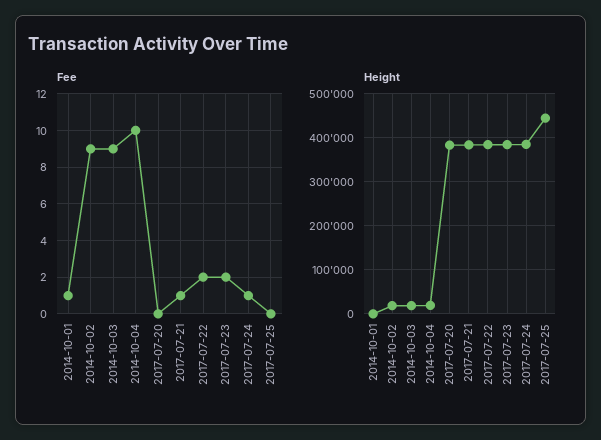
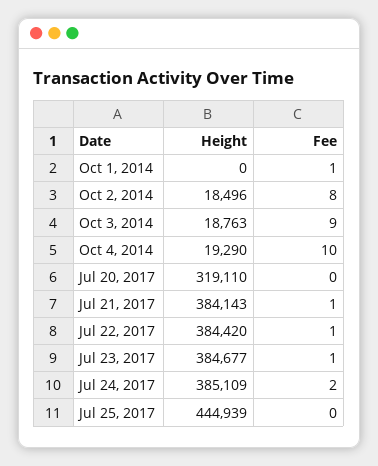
  {
    "Fee": {
      "2014-10-01": 1,
-     "2014-10-02": 9,
+     "2014-10-02": 8,
      "2014-10-03": 9,
      "2014-10-04": 10,
      "2017-07-20": 0,
      "2017-07-21": 1,
-     "2017-07-22": 2,
+     "2017-07-22": 1,
-     "2017-07-23": 2,
+     "2017-07-23": 1,
-     "2017-07-24": 1,
+     "2017-07-24": 2,
      "2017-07-25": 0
    },
    "Height": {
      "2014-10-01": 0,
      "2014-10-02": 18496,
      "2014-10-03": 18763,
      "2014-10-04": 19290,
-     "2017-07-20": 380000,
+     "2017-07-20": 319110,
      "2017-07-21": 384143,
      "2017-07-22": 384420,
      "2017-07-23": 384677,
      "2017-07-24": 385109,
      "2017-07-25": 444939
    }
  }

